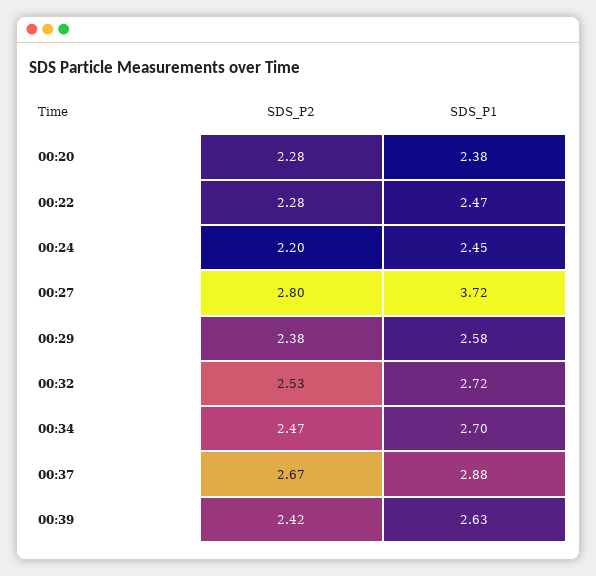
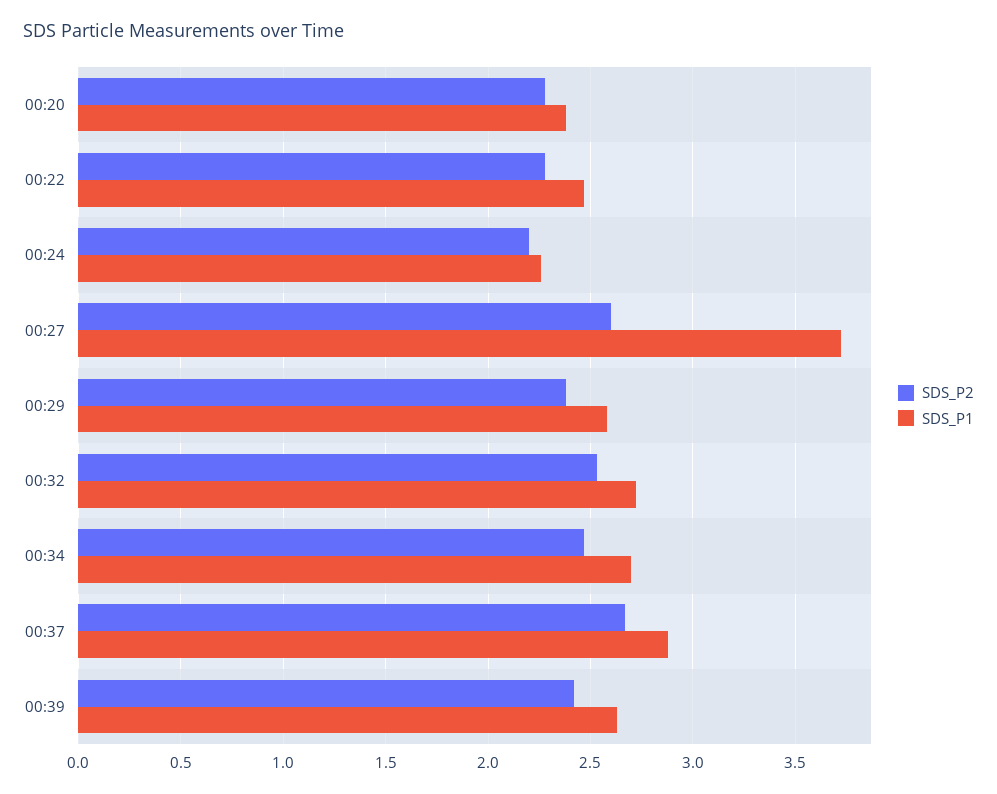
  {
    "SDS_P2": {
      "00:20": 2.28,
      "00:22": 2.28,
      "00:24": 2.2,
-     "00:27": 2.8,
+     "00:27": 2.6,
      "00:29": 2.38,
      "00:32": 2.53,
      "00:34": 2.47,
      "00:37": 2.67,
      "00:39": 2.42
    },
    "SDS_P1": {
      "00:20": 2.38,
      "00:22": 2.47,
-     "00:24": 2.45,
+     "00:24": 2.25,
      "00:27": 3.72,
      "00:29": 2.58,
      "00:32": 2.72,
      "00:34": 2.7,
      "00:37": 2.88,
      "00:39": 2.63
    }
  }

